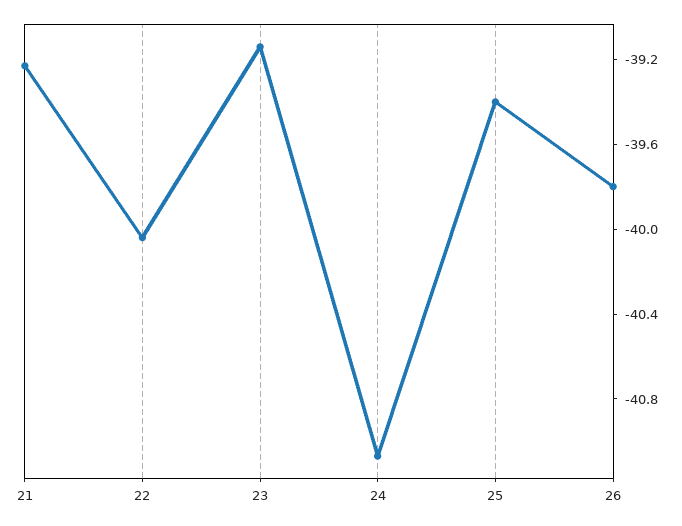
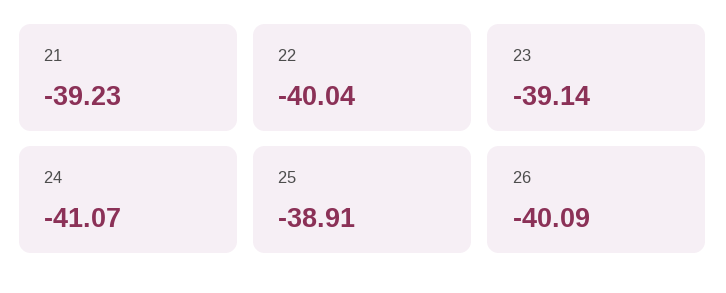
  {
    "21": -39.23,
    "22": -40.04,
    "23": -39.14,
    "24": -41.07,
-   "25": -39.4,
+   "25": -38.91,
-   "26": -39.8
+   "26": -40.09
  }

